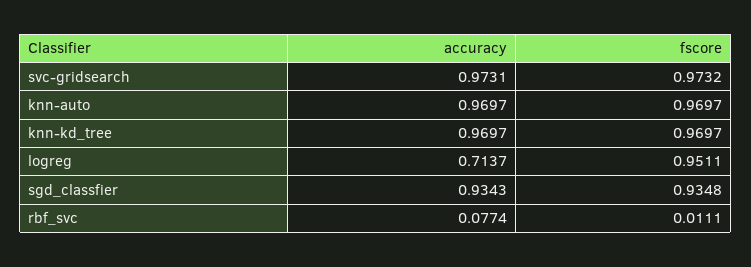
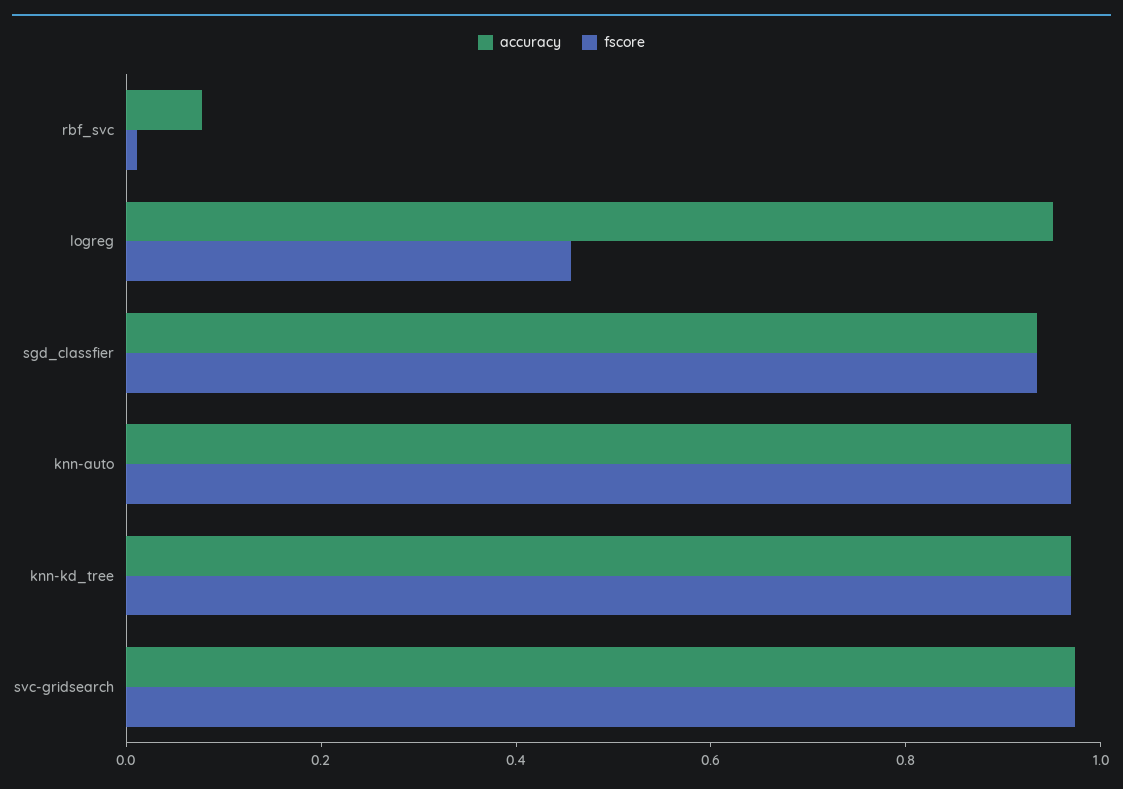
  {
    "accuracy": {
      "svc-gridsearch": 0.9731,
      "knn-auto": 0.9697,
      "knn-kd_tree": 0.9697,
-     "logreg": 0.7137,
+     "logreg": 0.95,
      "sgd_classfier": 0.9343,
      "rbf_svc": 0.0774
    },
    "fscore": {
      "svc-gridsearch": 0.9732,
      "knn-auto": 0.9697,
      "knn-kd_tree": 0.9697,
-     "logreg": 0.9511,
+     "logreg": 0.45,
      "sgd_classfier": 0.9348,
      "rbf_svc": 0.0111
    }
  }

